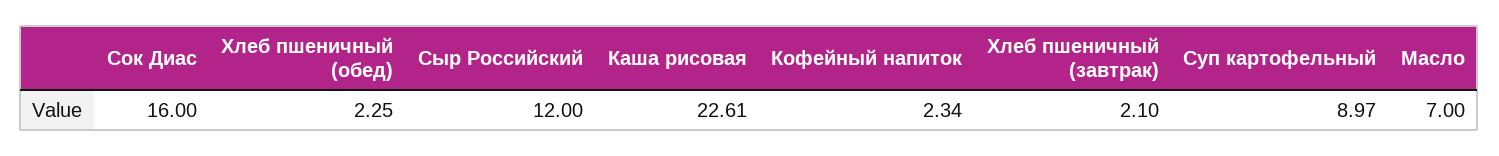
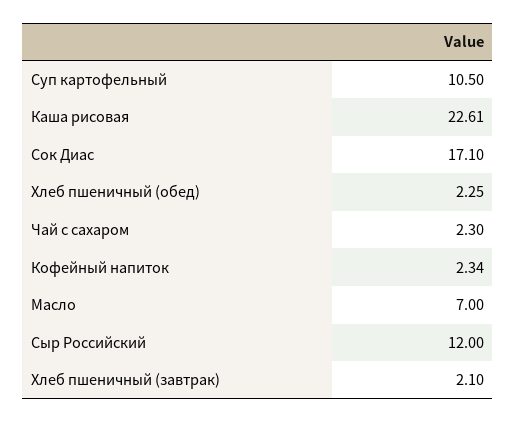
  {
-   "Сок Диас": 16,
+   "Сок Диас": 17.1,
    "Хлеб пшеничный (обед)": 2.25,
    "Сыр Российский": 12,
    "Каша рисовая": 22.61,
    "Кофейный напиток": 2.34,
    "Хлеб пшеничный (завтрак)": 2.1,
-   "Суп картофельный": 8.97,
+   "Суп картофельный": 10.5,
-   "Масло": 7
+   "Масло": 7,
+   "Чай с сахаром": 2.3
  }

